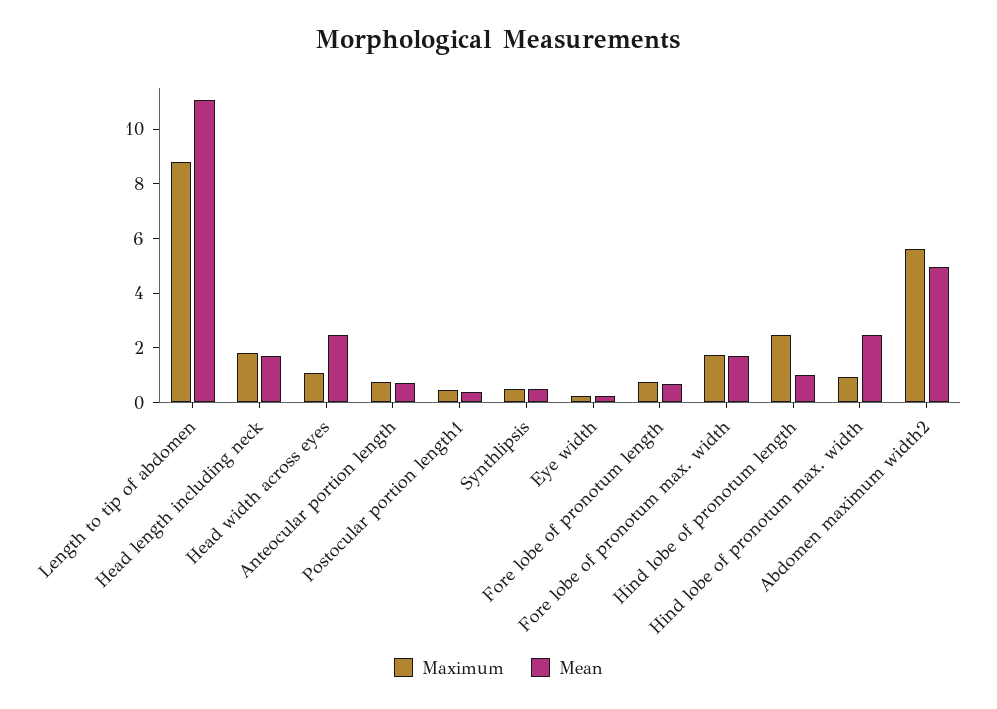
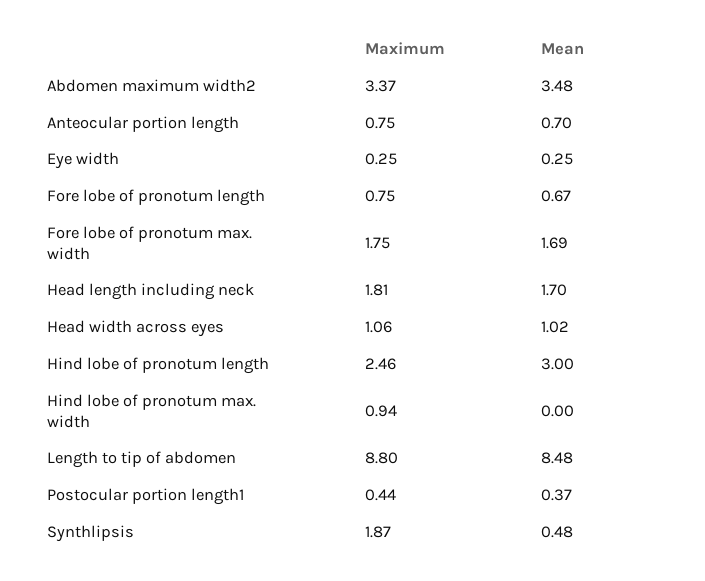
  {
    "Maximum": {
      "Length to tip of abdomen": 8.8,
      "Head length including neck": 1.81,
      "Head width across eyes": 1.06,
      "Anteocular portion length": 0.75,
      "Postocular portion length1": 0.44,
-     "Synthlipsis": 0.5,
+     "Synthlipsis": 1.87,
      "Eye width": 0.25,
      "Fore lobe of pronotum length": 0.75,
      "Fore lobe of pronotum max. width": 1.75,
      "Hind lobe of pronotum length": 2.46,
      "Hind lobe of pronotum max. width": 0.94,
-     "Abdomen maximum width2": 5.5
+     "Abdomen maximum width2": 3.37
    },
    "Mean": {
-     "Length to tip of abdomen": 11,
+     "Length to tip of abdomen": 8.48,
      "Head length including neck": 1.7,
-     "Head width across eyes": 2.5,
+     "Head width across eyes": 1.02,
      "Anteocular portion length": 0.7,
      "Postocular portion length1": 0.37,
      "Synthlipsis": 0.48,
      "Eye width": 0.25,
      "Fore lobe of pronotum length": 0.67,
      "Fore lobe of pronotum max. width": 1.69,
-     "Hind lobe of pronotum length": 1,
+     "Hind lobe of pronotum length": 3,
-     "Hind lobe of pronotum max. width": 2.5,
+     "Hind lobe of pronotum max. width": 0,
-     "Abdomen maximum width2": 5
+     "Abdomen maximum width2": 3.48
    }
  }

